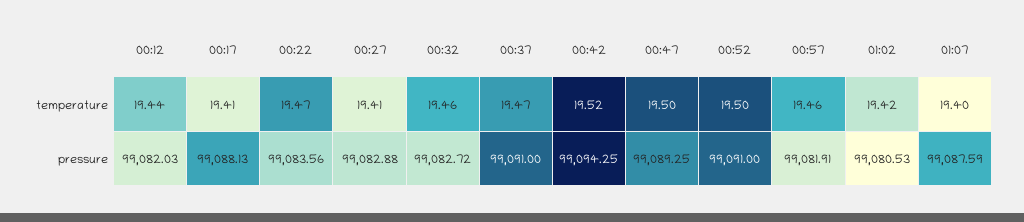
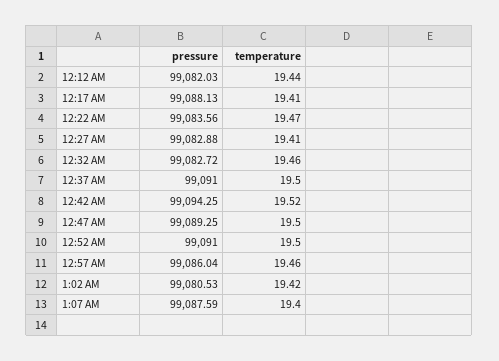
  {
    "00:12": {
      "temperature": 19.44,
      "pressure": 99082.03
    },
    "00:17": {
      "temperature": 19.41,
      "pressure": 99088.13
    },
    "00:22": {
      "temperature": 19.47,
      "pressure": 99083.56
    },
    "00:27": {
      "temperature": 19.41,
      "pressure": 99082.88
    },
    "00:32": {
      "temperature": 19.46,
      "pressure": 99082.72
    },
    "00:37": {
-     "temperature": 19.47,
+     "temperature": 19.5,
      "pressure": 99091
    },
    "00:42": {
      "temperature": 19.52,
      "pressure": 99094.25
    },
    "00:47": {
      "temperature": 19.5,
      "pressure": 99089.25
    },
    "00:52": {
      "temperature": 19.5,
      "pressure": 99091
    },
    "00:57": {
      "temperature": 19.46,
-     "pressure": 99081.91
+     "pressure": 99086.04
    },
    "01:02": {
      "temperature": 19.42,
      "pressure": 99080.53
    },
    "01:07": {
      "temperature": 19.4,
      "pressure": 99087.59
    }
  }

